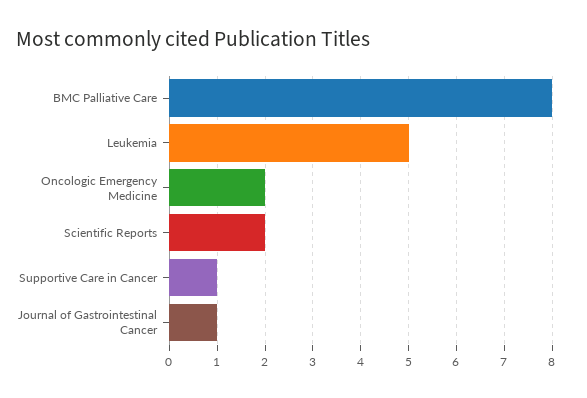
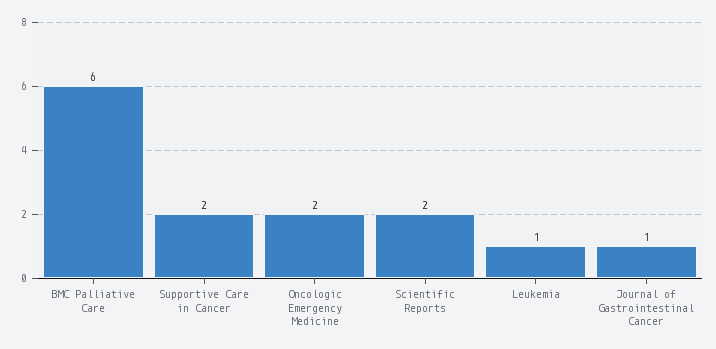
  {
-   "BMC Palliative Care": 8,
+   "BMC Palliative Care": 6,
-   "Leukemia": 5,
+   "Leukemia": 1,
    "Oncologic Emergency Medicine": 2,
    "Scientific Reports": 2,
-   "Supportive Care in Cancer": 1,
+   "Supportive Care in Cancer": 2,
    "Journal of Gastrointestinal Cancer": 1
  }

